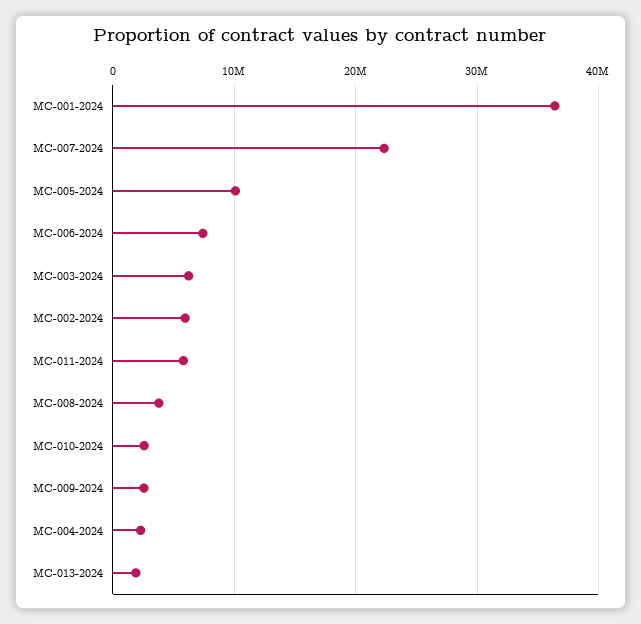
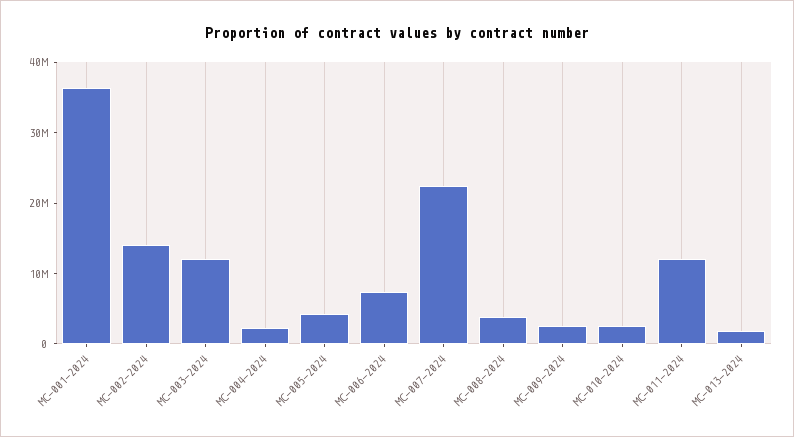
  {
    "MC-001-2024": 36000000,
    "MC-007-2024": 22000000,
-   "MC-005-2024": 10000000,
+   "MC-005-2024": 4000000,
    "MC-006-2024": 7000000,
-   "MC-003-2024": 6000000,
+   "MC-003-2024": 12000000,
-   "MC-002-2024": 6000000,
+   "MC-002-2024": 14000000,
-   "MC-011-2024": 6000000,
+   "MC-011-2024": 12000000,
    "MC-008-2024": 4000000,
    "MC-010-2024": 3000000,
    "MC-009-2024": 3000000,
    "MC-004-2024": 2000000,
    "MC-013-2024": 2000000
  }

